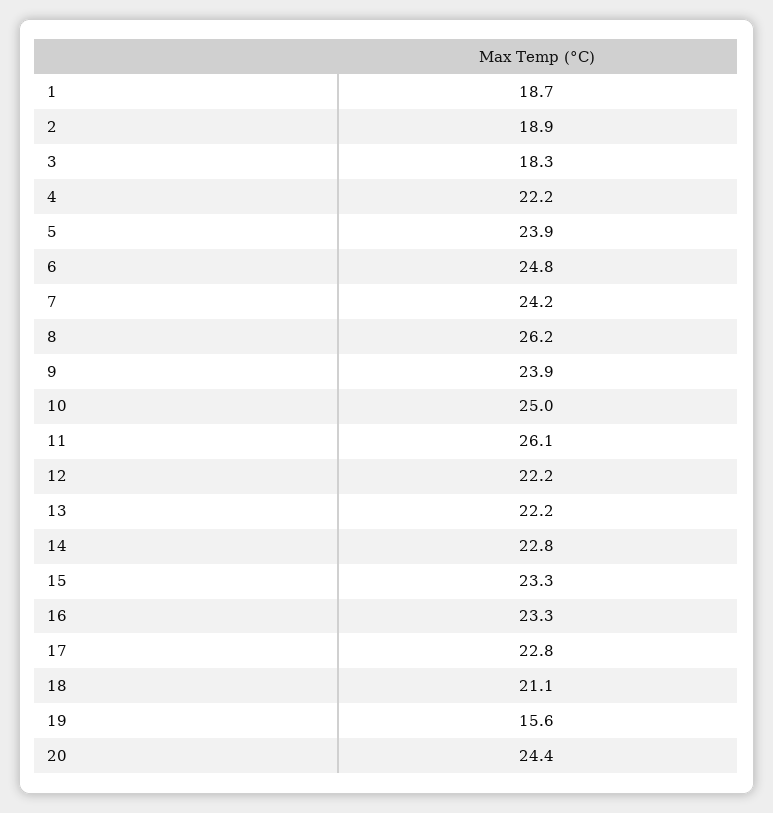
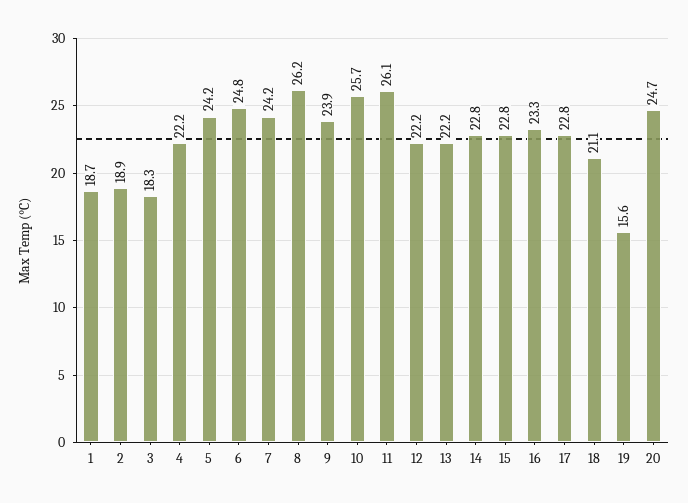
  {
    "1": 18.7,
    "2": 18.9,
    "3": 18.3,
    "4": 22.2,
-   "5": 23.9,
+   "5": 24.2,
    "6": 24.8,
    "7": 24.2,
    "8": 26.2,
    "9": 23.9,
-   "10": 25,
+   "10": 25.7,
    "11": 26.1,
    "12": 22.2,
    "13": 22.2,
    "14": 22.8,
-   "15": 23.3,
+   "15": 22.8,
    "16": 23.3,
    "17": 22.8,
    "18": 21.1,
    "19": 15.6,
-   "20": 24.4
+   "20": 24.7
  }

